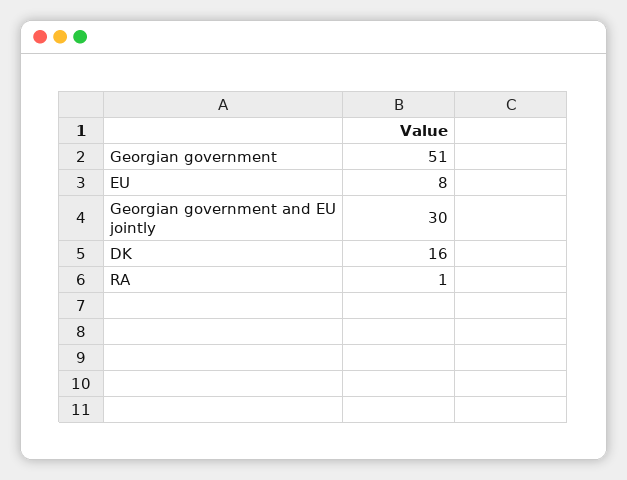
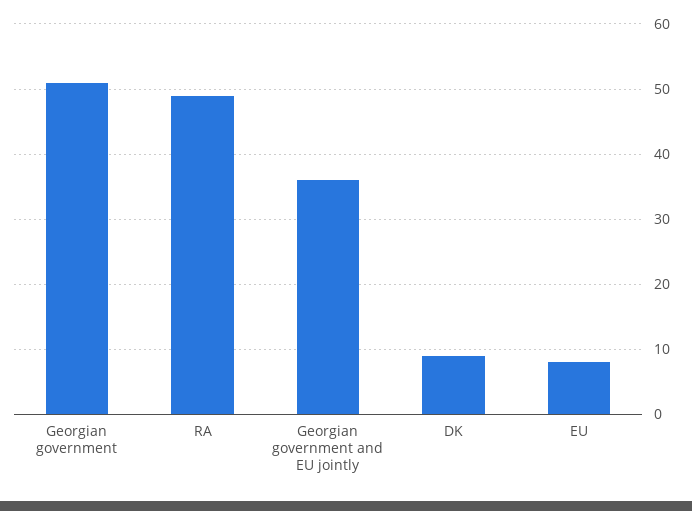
  {
    "Georgian government": 51,
    "EU": 8,
-   "Georgian government and EU jointly": 30,
+   "Georgian government and EU jointly": 36,
-   "DK": 16,
+   "DK": 9,
-   "RA": 1
+   "RA": 49
  }

